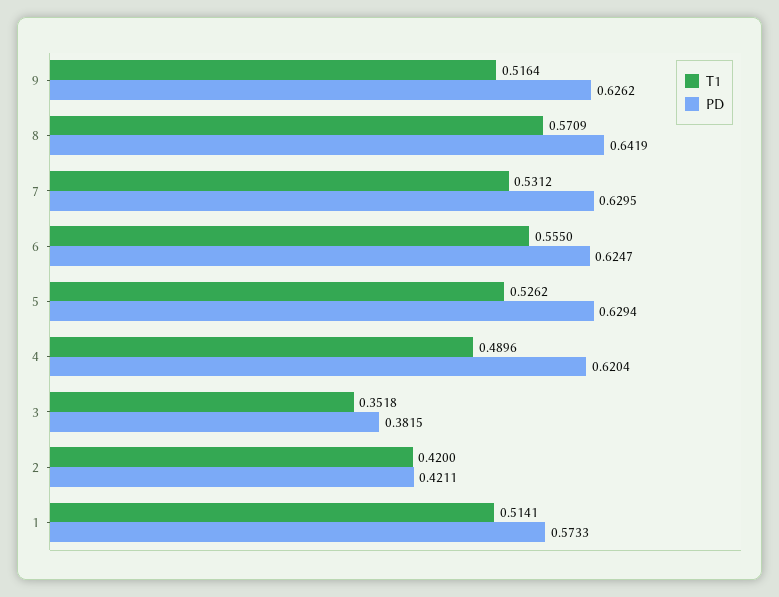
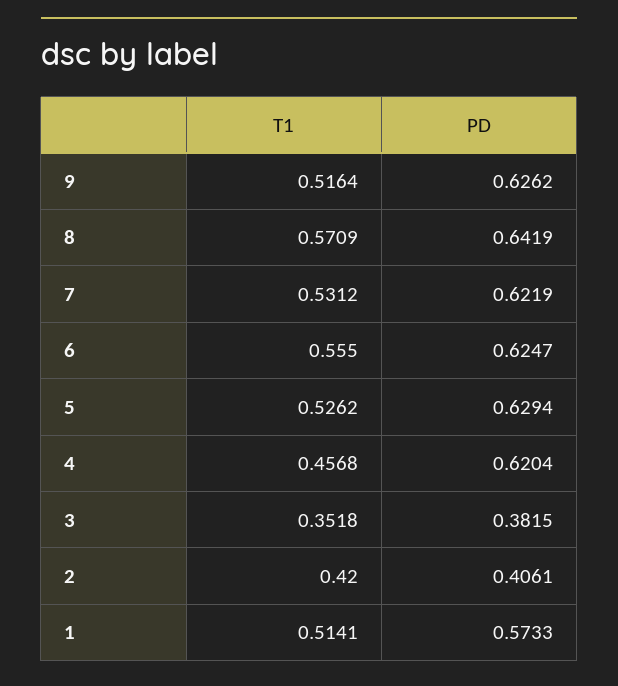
  {
    "T1": {
      "9": 0.5164,
      "8": 0.5709,
      "7": 0.5312,
      "6": 0.555,
      "5": 0.5262,
-     "4": 0.4896,
+     "4": 0.4568,
      "3": 0.3518,
      "2": 0.42,
      "1": 0.5141
    },
    "PD": {
      "9": 0.6262,
      "8": 0.6419,
-     "7": 0.6295,
+     "7": 0.6219,
      "6": 0.6247,
      "5": 0.6294,
      "4": 0.6204,
      "3": 0.3815,
-     "2": 0.4211,
+     "2": 0.4061,
      "1": 0.5733
    }
  }

